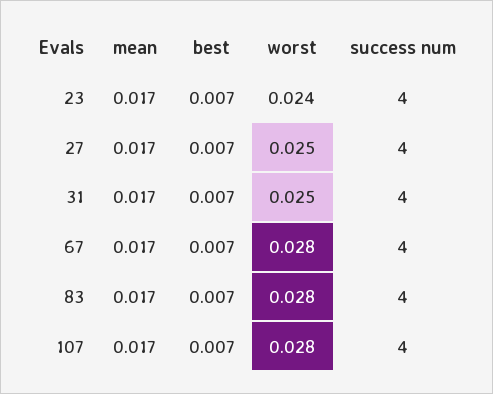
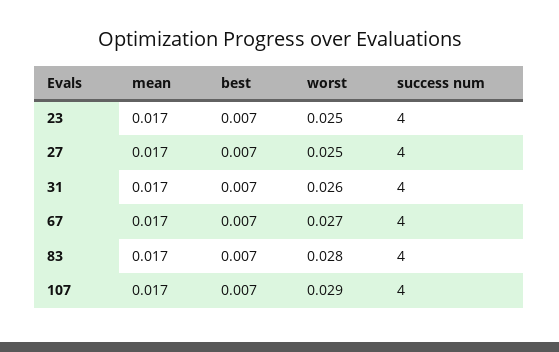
  {
    "mean": {
      "23": 0.017,
      "27": 0.017,
      "31": 0.017,
      "67": 0.017,
      "83": 0.017,
      "107": 0.017
    },
    "best": {
      "23": 0.007,
      "27": 0.007,
      "31": 0.007,
      "67": 0.007,
      "83": 0.007,
      "107": 0.007
    },
    "worst": {
-     "23": 0.024,
+     "23": 0.025,
      "27": 0.025,
-     "31": 0.025,
+     "31": 0.026,
-     "67": 0.028,
+     "67": 0.027,
      "83": 0.028,
-     "107": 0.028
+     "107": 0.029
    },
    "success num": {
      "23": 4,
      "27": 4,
      "31": 4,
      "67": 4,
      "83": 4,
      "107": 4
    }
  }

